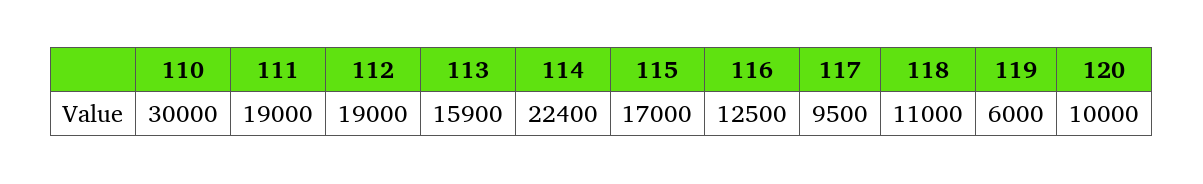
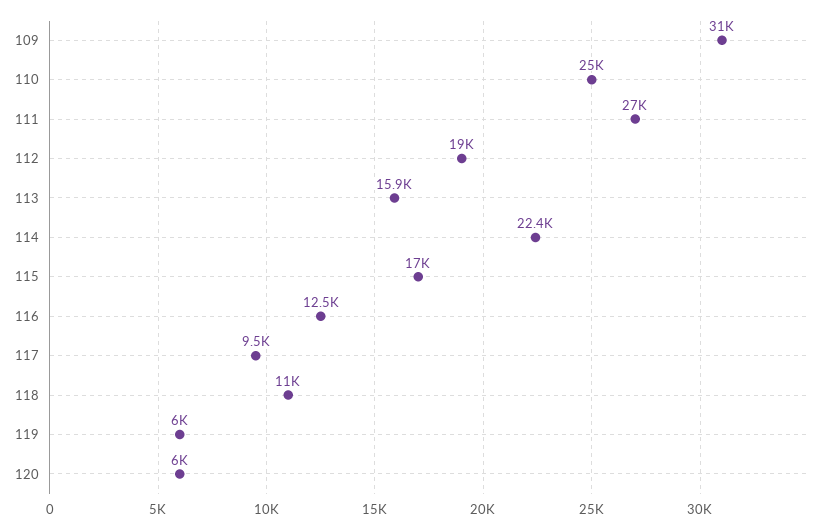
  {
-   "110": 30000,
+   "110": 25000,
-   "111": 19000,
+   "111": 27000,
    "112": 19000,
    "113": 15900,
    "114": 22400,
    "115": 17000,
    "116": 12500,
    "117": 9500,
    "118": 11000,
    "119": 6000,
-   "120": 10000
+   "120": 6000,
+   "109": 31000
  }

